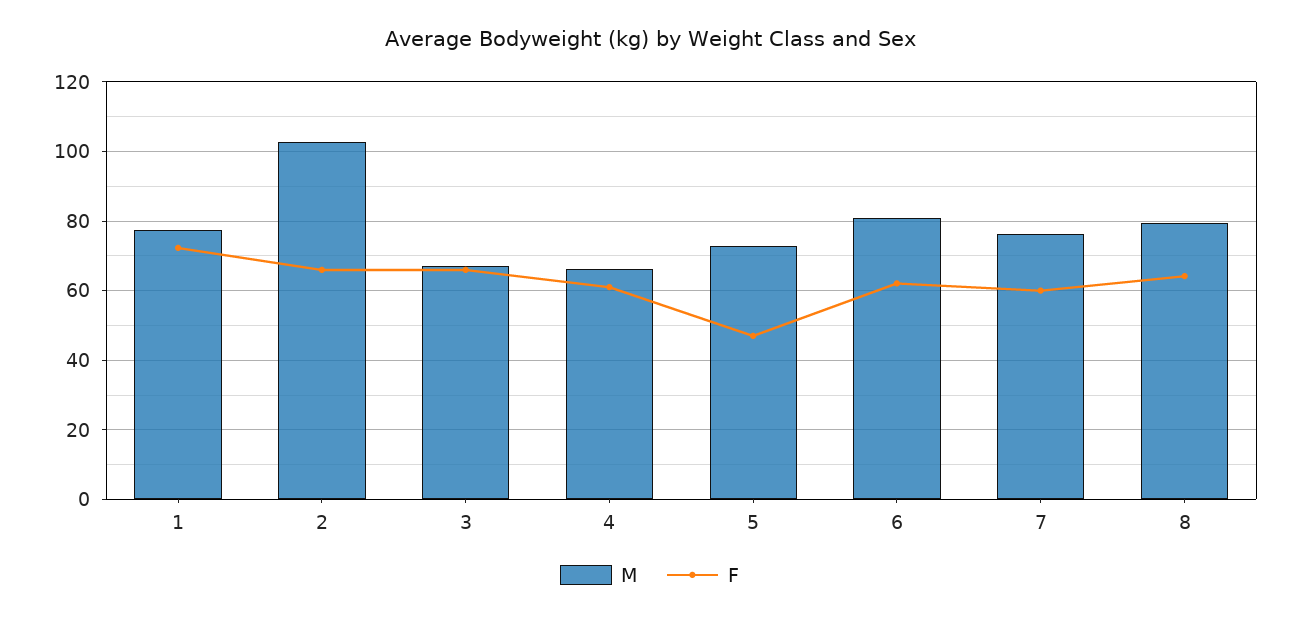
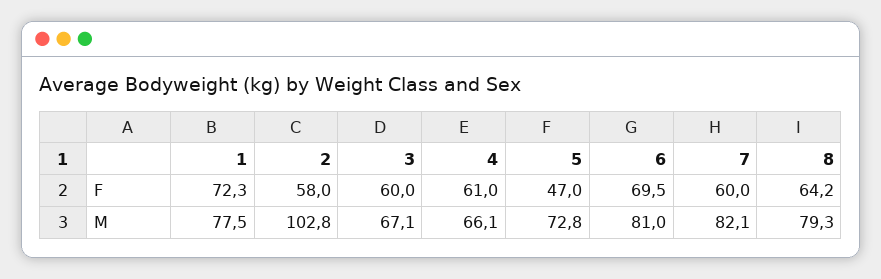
  {
    "M": {
      "1": 77.5,
      "2": 102.8,
      "3": 67.1,
      "4": 66.1,
      "5": 72.8,
      "6": 81,
-     "7": 76,
+     "7": 82.1,
      "8": 79.3
    },
    "F": {
      "1": 72.3,
-     "2": 66,
+     "2": 58,
-     "3": 66,
+     "3": 60,
      "4": 61,
      "5": 47,
-     "6": 62,
+     "6": 69.5,
      "7": 60,
      "8": 64.2
    }
  }

